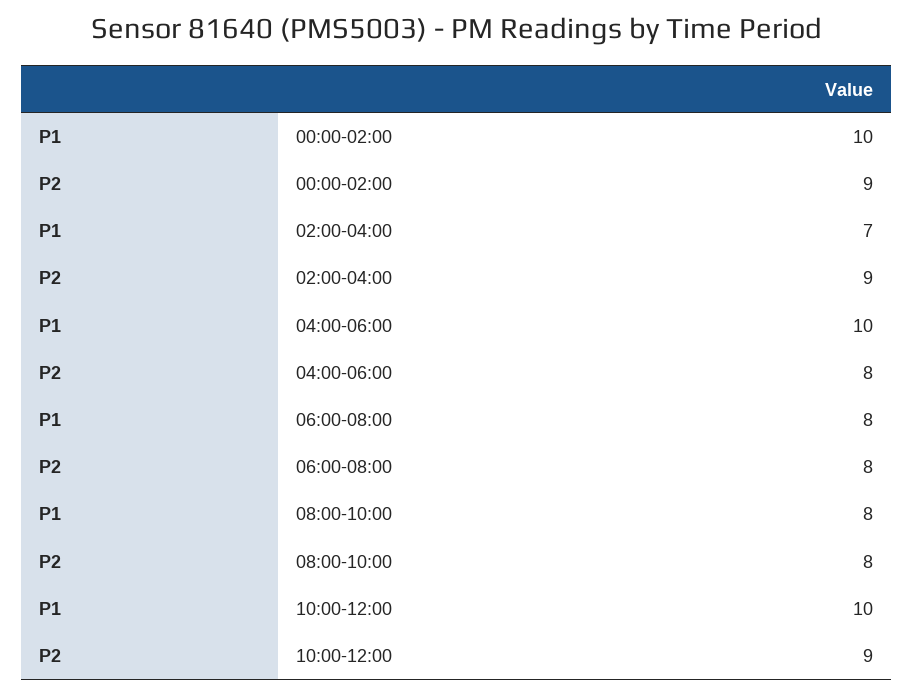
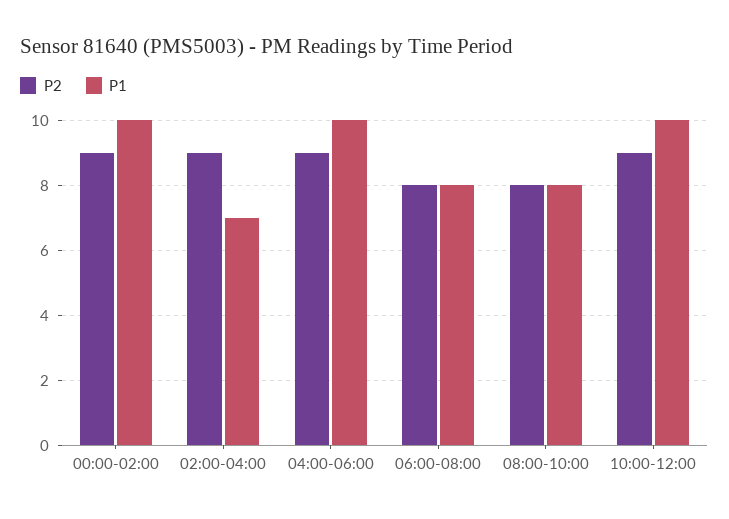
  {
    "P1": {
      "00:00-02:00": 10,
      "02:00-04:00": 7,
      "04:00-06:00": 10,
      "06:00-08:00": 8,
      "08:00-10:00": 8,
      "10:00-12:00": 10
    },
    "P2": {
      "00:00-02:00": 9,
      "02:00-04:00": 9,
-     "04:00-06:00": 8,
+     "04:00-06:00": 9,
      "06:00-08:00": 8,
      "08:00-10:00": 8,
      "10:00-12:00": 9
    }
  }

